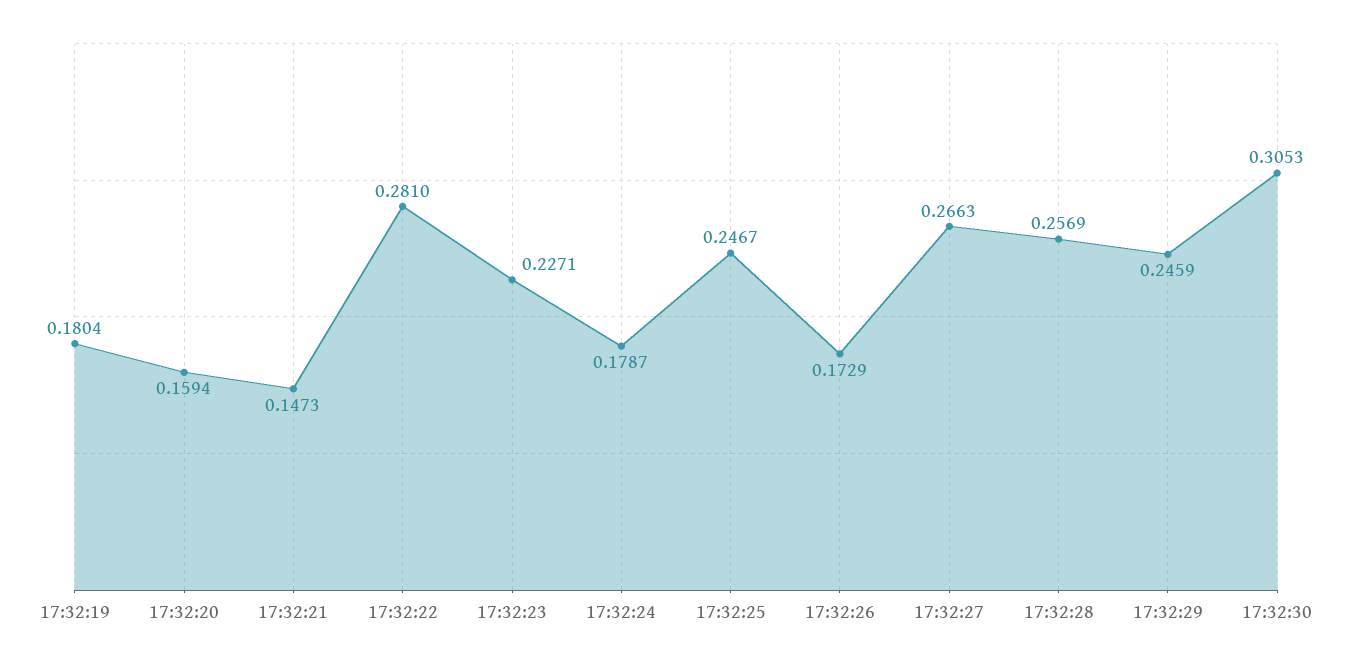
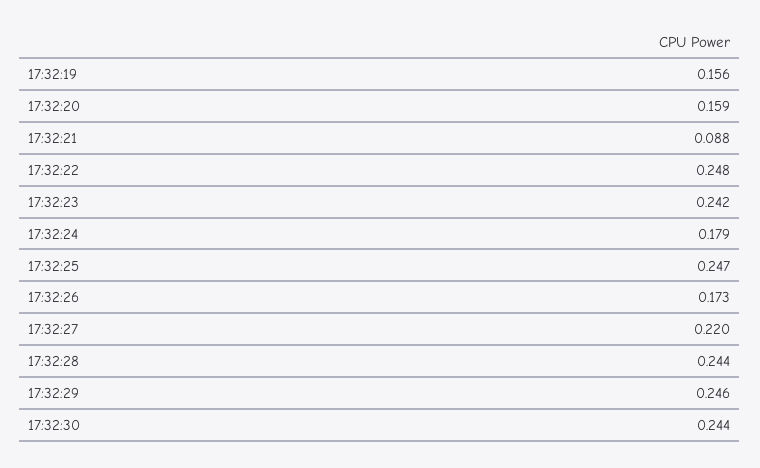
  {
-   "17:32:19": 0.1804,
+   "17:32:19": 0.156,
    "17:32:20": 0.1594,
-   "17:32:21": 0.1473,
+   "17:32:21": 0.088,
-   "17:32:22": 0.281,
+   "17:32:22": 0.248,
-   "17:32:23": 0.2271,
+   "17:32:23": 0.242,
    "17:32:24": 0.1787,
    "17:32:25": 0.2467,
    "17:32:26": 0.1729,
-   "17:32:27": 0.2663,
+   "17:32:27": 0.22,
-   "17:32:28": 0.2569,
+   "17:32:28": 0.244,
    "17:32:29": 0.2459,
-   "17:32:30": 0.3053
+   "17:32:30": 0.244
  }

